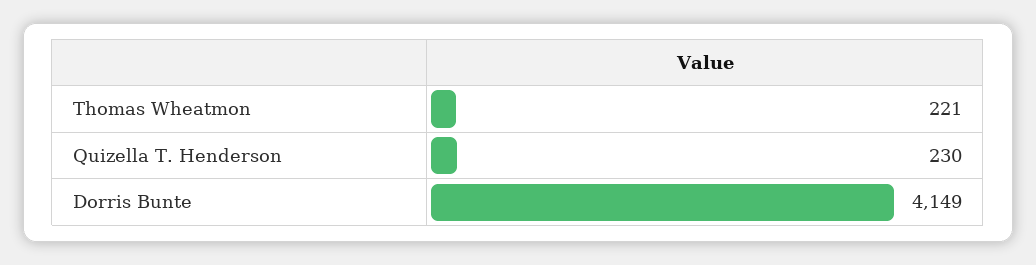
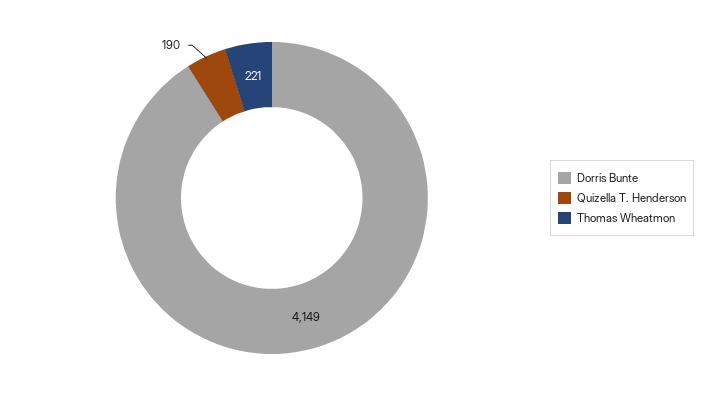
  {
    "Thomas Wheatmon": 221,
-   "Quizella T. Henderson": 230,
+   "Quizella T. Henderson": 190,
    "Dorris Bunte": 4149
  }

